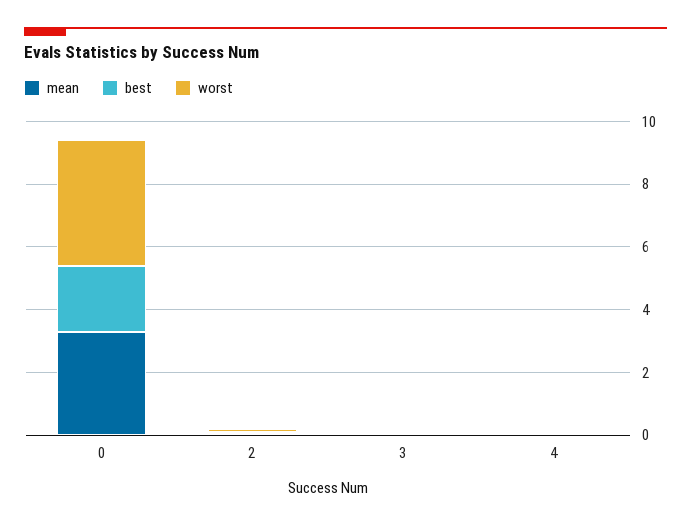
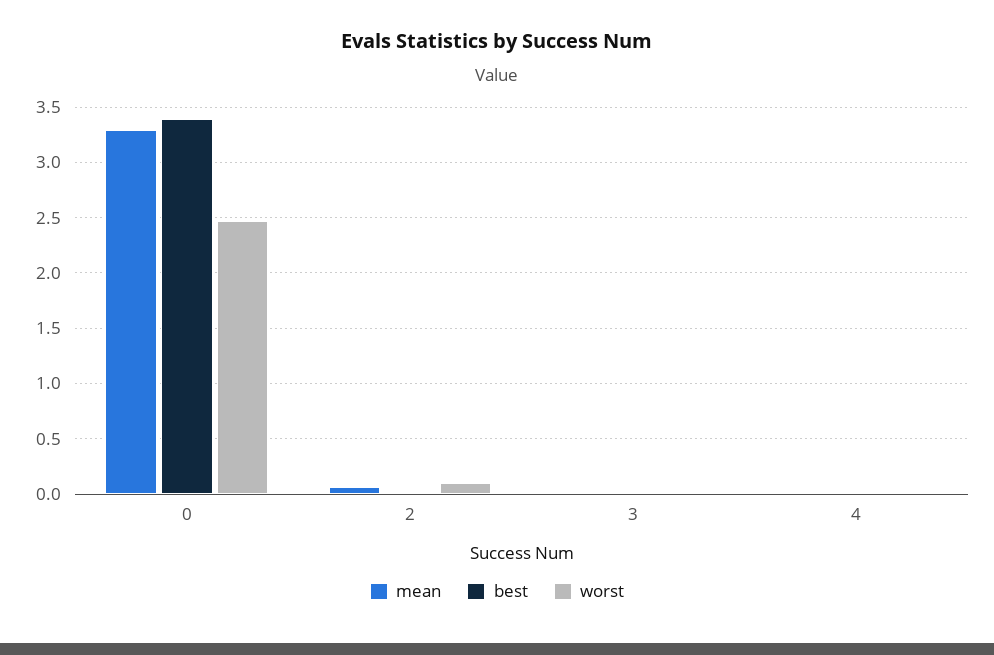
  {
    "mean": {
      "0": 3.3,
      "2": 0.1,
      "3": 0,
      "4": 0
    },
    "best": {
-     "0": 2,
+     "0": 3.4,
      "2": 0,
      "3": 0,
      "4": 0
    },
    "worst": {
-     "0": 4,
+     "0": 2.5,
      "2": 0.1,
      "3": 0,
      "4": 0
    }
  }

